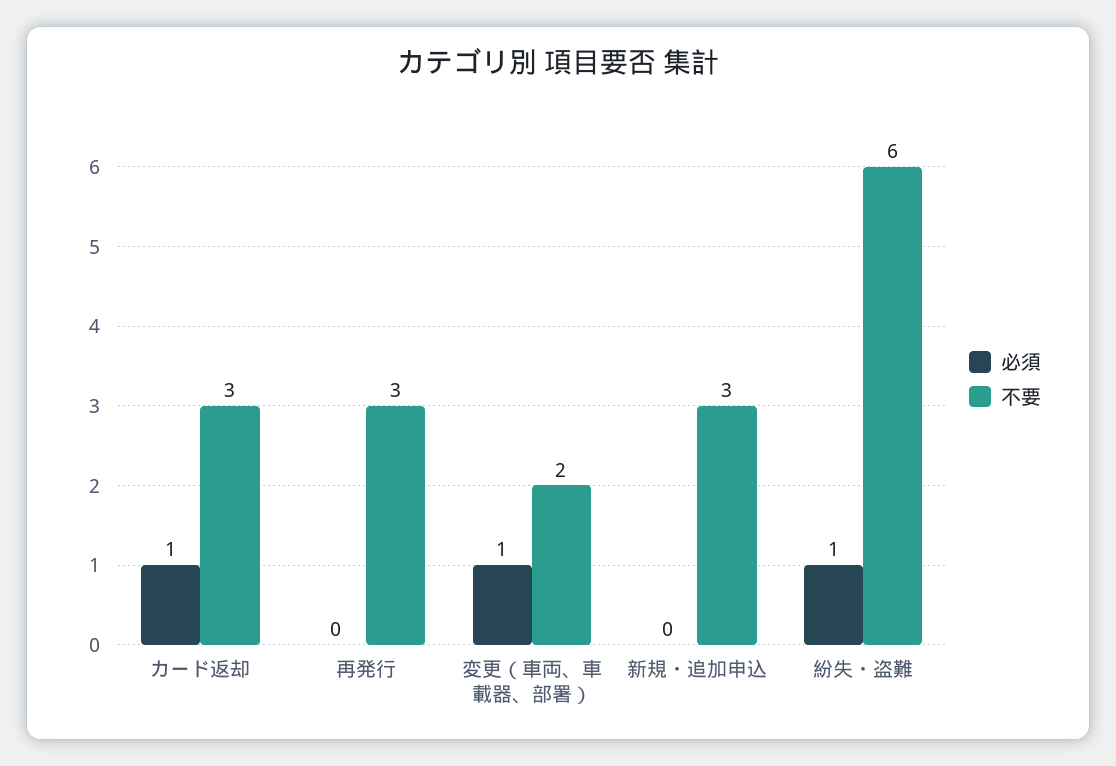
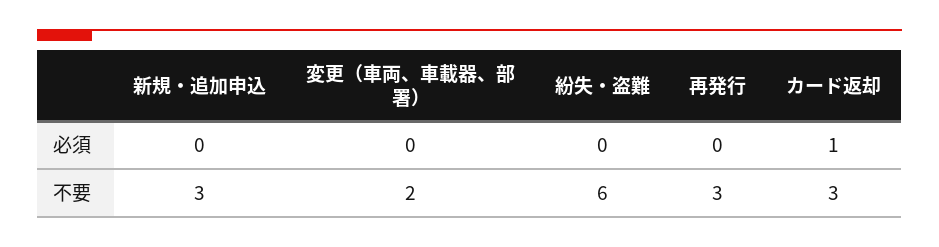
  {
    "必須": {
      "カード返却": 1,
      "再発行": 0,
-     "変更（車両、車載器、部署）": 1,
+     "変更（車両、車載器、部署）": 0,
      "新規・追加申込": 0,
-     "紛失・盗難": 1
+     "紛失・盗難": 0
    },
    "不要": {
      "カード返却": 3,
      "再発行": 3,
      "変更（車両、車載器、部署）": 2,
      "新規・追加申込": 3,
      "紛失・盗難": 6
    }
  }

